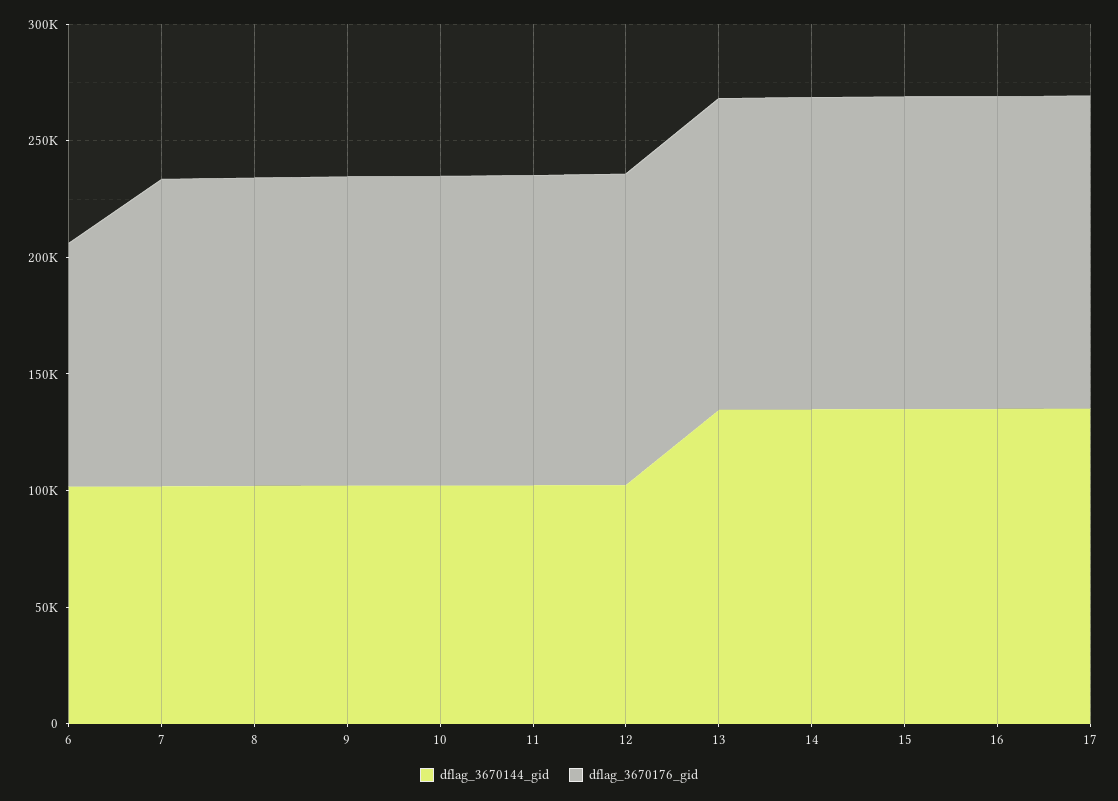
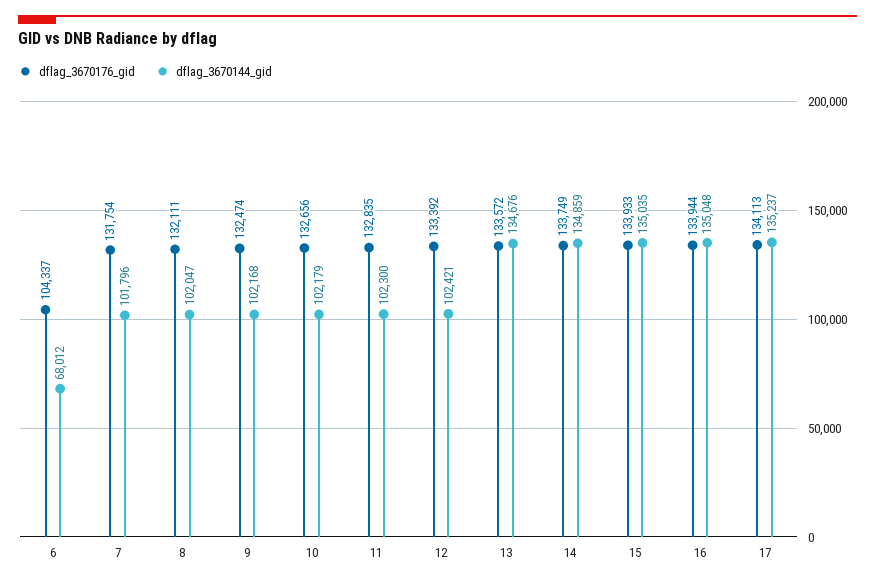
  {
    "dflag_3670144_gid": {
-     "6": 100000,
+     "6": 68012,
      "7": 101796,
      "8": 102047,
      "9": 102168,
      "10": 102179,
      "11": 102300,
      "12": 102421,
      "13": 134676,
      "14": 134859,
      "15": 135035,
      "16": 135048,
      "17": 135237
    },
    "dflag_3670176_gid": {
      "6": 104337,
      "7": 131754,
      "8": 132111,
      "9": 132474,
      "10": 132656,
      "11": 132835,
      "12": 133392,
      "13": 133572,
      "14": 133749,
      "15": 133933,
      "16": 133944,
      "17": 134113
    }
  }

